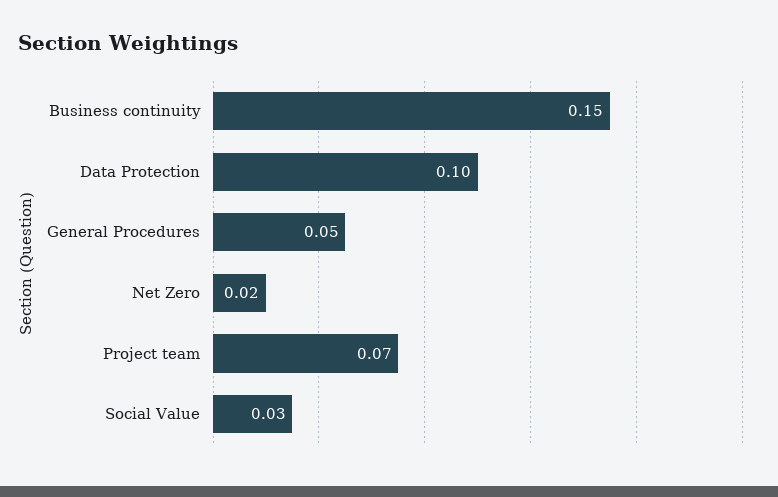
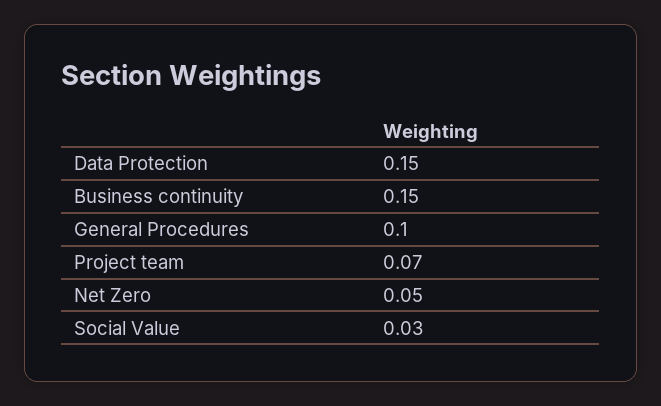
  {
    "Business continuity": 0.15,
-   "Data Protection": 0.1,
+   "Data Protection": 0.15,
-   "General Procedures": 0.05,
+   "General Procedures": 0.1,
-   "Net Zero": 0.02,
+   "Net Zero": 0.05,
    "Project team": 0.07,
    "Social Value": 0.03
  }

